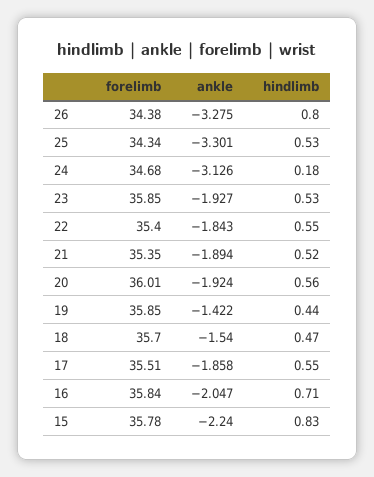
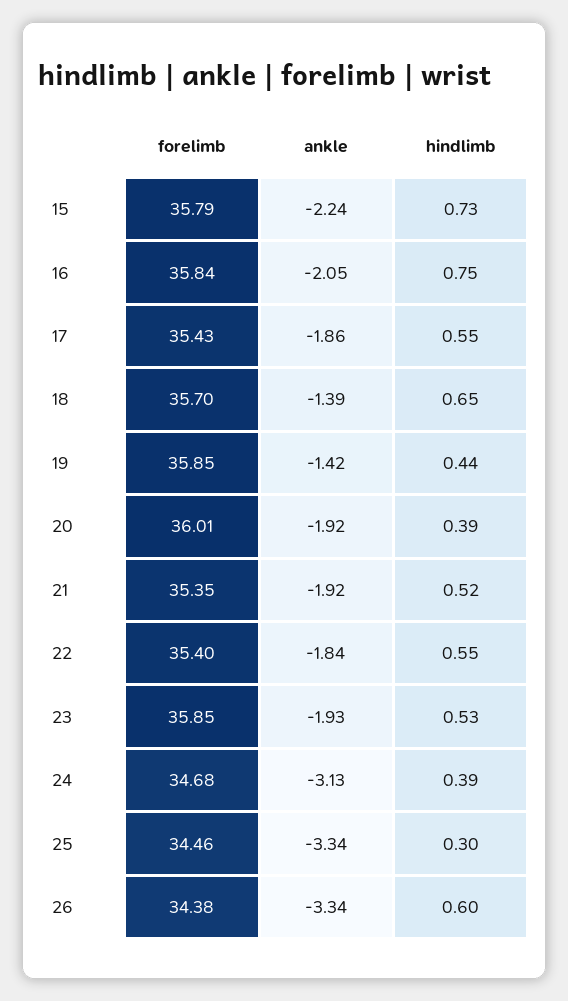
  {
    "forelimb": {
      "26": 34.38,
-     "25": 34.34,
+     "25": 34.46,
      "24": 34.68,
      "23": 35.85,
      "22": 35.4,
      "21": 35.35,
      "20": 36.01,
      "19": 35.85,
      "18": 35.7,
-     "17": 35.51,
+     "17": 35.43,
      "16": 35.84,
-     "15": 35.78
+     "15": 35.79
    },
    "ankle": {
-     "26": -3.275,
+     "26": -3.34,
-     "25": -3.301,
+     "25": -3.34,
      "24": -3.126,
      "23": -1.927,
      "22": -1.843,
-     "21": -1.894,
+     "21": -1.92,
      "20": -1.924,
      "19": -1.422,
-     "18": -1.54,
+     "18": -1.39,
      "17": -1.858,
      "16": -2.047,
      "15": -2.24
    },
    "hindlimb": {
-     "26": 0.8,
+     "26": 0.6,
-     "25": 0.53,
+     "25": 0.3,
-     "24": 0.18,
+     "24": 0.39,
      "23": 0.53,
      "22": 0.55,
      "21": 0.52,
-     "20": 0.56,
+     "20": 0.39,
      "19": 0.44,
-     "18": 0.47,
+     "18": 0.65,
      "17": 0.55,
-     "16": 0.71,
+     "16": 0.75,
-     "15": 0.83
+     "15": 0.73
    }
  }

